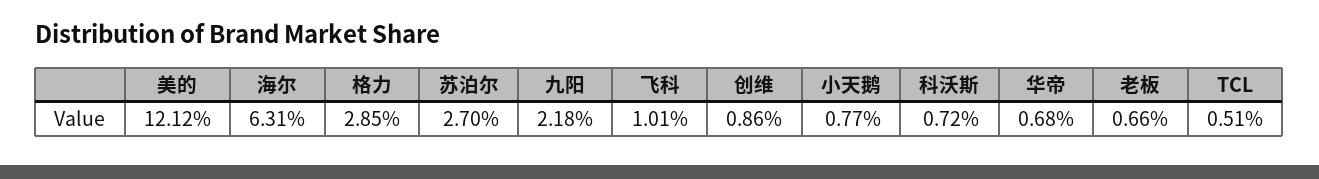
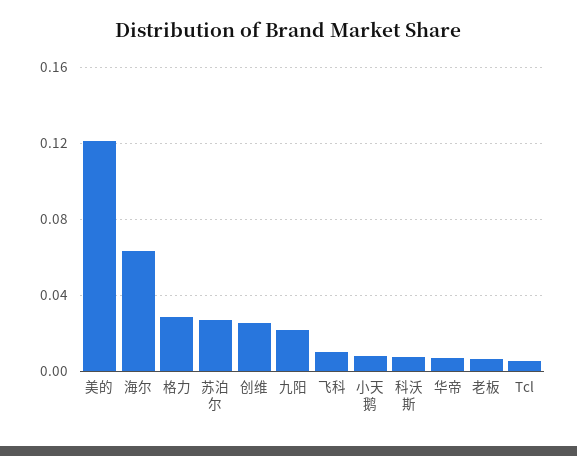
  {
    "美的": 0.1212,
    "海尔": 0.0631,
    "格力": 0.0285,
    "苏泊尔": 0.027,
    "九阳": 0.0218,
    "飞科": 0.0101,
-   "创维": 0.0086,
+   "创维": 0.025,
    "小天鹅": 0.0077,
    "科沃斯": 0.0072,
    "华帝": 0.0068,
    "老板": 0.0066,
    "TCL": 0.0051
  }

